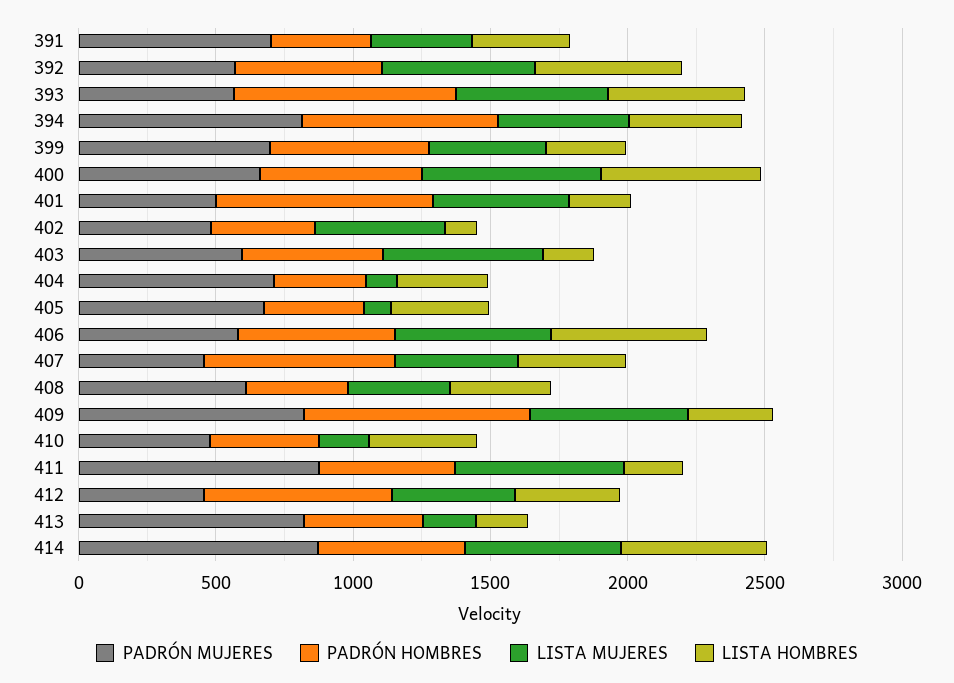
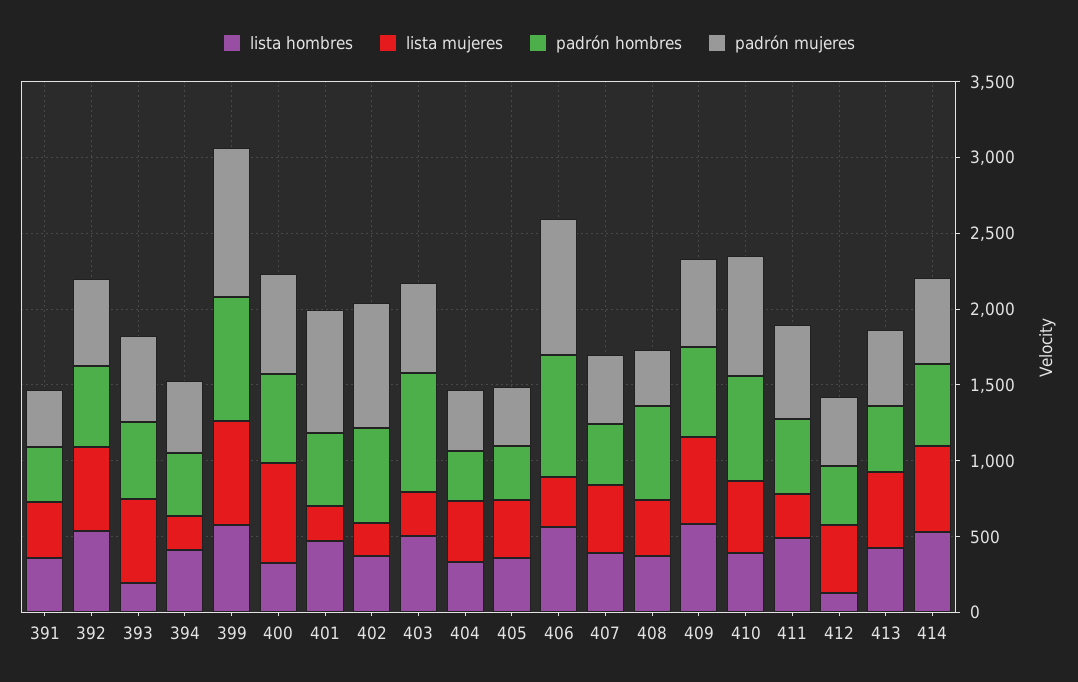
  {
    "PADRÓN MUJERES": {
-     "391": 700,
+     "391": 400,
      "392": 600,
      "393": 600,
-     "394": 800,
+     "394": 500,
-     "399": 700,
+     "399": 1000,
      "400": 700,
-     "401": 500,
+     "401": 800,
-     "402": 500,
+     "402": 800,
      "403": 600,
-     "404": 700,
+     "404": 400,
-     "405": 700,
+     "405": 400,
-     "406": 600,
+     "406": 900,
      "407": 500,
-     "408": 600,
+     "408": 400,
-     "409": 800,
+     "409": 600,
-     "410": 500,
+     "410": 800,
-     "411": 900,
+     "411": 600,
      "412": 500,
-     "413": 800,
+     "413": 500,
-     "414": 900
+     "414": 600
    },
    "PADRÓN HOMBRES": {
      "391": 400,
      "392": 500,
-     "393": 800,
+     "393": 500,
-     "394": 700,
+     "394": 400,
-     "399": 600,
+     "399": 800,
      "400": 600,
-     "401": 800,
+     "401": 500,
-     "402": 400,
+     "402": 600,
-     "403": 500,
+     "403": 800,
      "404": 300,
      "405": 400,
-     "406": 600,
+     "406": 800,
-     "407": 700,
+     "407": 400,
-     "408": 400,
+     "408": 600,
-     "409": 800,
+     "409": 600,
-     "410": 400,
+     "410": 700,
      "411": 500,
-     "412": 700,
+     "412": 400,
      "413": 400,
      "414": 500
    },
    "LISTA MUJERES": {
      "391": 400,
      "392": 600,
      "393": 600,
-     "394": 500,
+     "394": 200,
-     "399": 400,
+     "399": 700,
      "400": 700,
-     "401": 500,
+     "401": 200,
-     "402": 500,
+     "402": 200,
-     "403": 600,
+     "403": 300,
-     "404": 100,
+     "404": 400,
-     "405": 100,
+     "405": 400,
-     "406": 600,
+     "406": 300,
      "407": 500,
      "408": 400,
      "409": 600,
-     "410": 200,
+     "410": 500,
-     "411": 600,
+     "411": 300,
      "412": 400,
-     "413": 200,
+     "413": 500,
      "414": 600
    },
    "LISTA HOMBRES": {
      "391": 400,
      "392": 500,
-     "393": 500,
+     "393": 200,
      "394": 400,
-     "399": 300,
+     "399": 600,
-     "400": 600,
+     "400": 300,
-     "401": 200,
+     "401": 500,
-     "402": 100,
+     "402": 400,
-     "403": 200,
+     "403": 500,
      "404": 300,
      "405": 400,
      "406": 600,
      "407": 400,
      "408": 400,
-     "409": 300,
+     "409": 600,
      "410": 400,
-     "411": 200,
+     "411": 500,
-     "412": 400,
+     "412": 100,
-     "413": 200,
+     "413": 400,
      "414": 500
    }
  }

